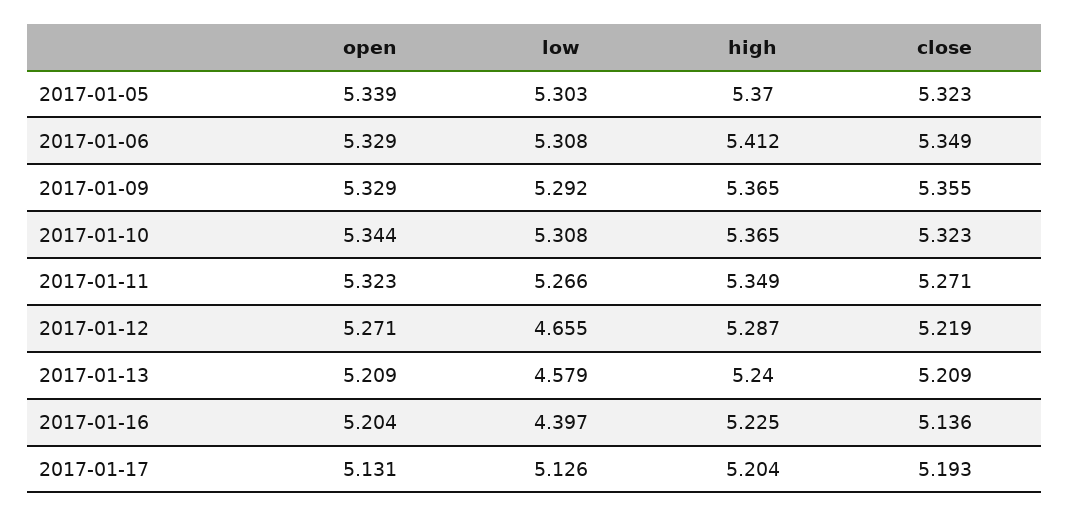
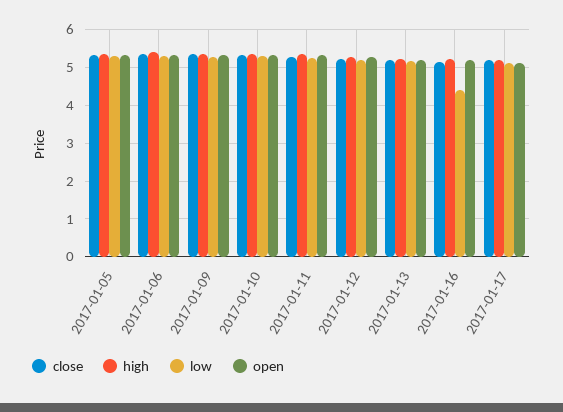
  {
    "open": {
      "2017-01-05": 5.339,
      "2017-01-06": 5.329,
      "2017-01-09": 5.329,
      "2017-01-10": 5.344,
      "2017-01-11": 5.323,
      "2017-01-12": 5.271,
      "2017-01-13": 5.209,
      "2017-01-16": 5.204,
      "2017-01-17": 5.131
    },
    "low": {
      "2017-01-05": 5.303,
      "2017-01-06": 5.308,
      "2017-01-09": 5.292,
      "2017-01-10": 5.308,
      "2017-01-11": 5.266,
-     "2017-01-12": 4.655,
+     "2017-01-12": 5.2,
-     "2017-01-13": 4.579,
+     "2017-01-13": 5.2,
      "2017-01-16": 4.397,
      "2017-01-17": 5.126
    },
    "high": {
      "2017-01-05": 5.37,
      "2017-01-06": 5.412,
      "2017-01-09": 5.365,
      "2017-01-10": 5.365,
      "2017-01-11": 5.349,
      "2017-01-12": 5.287,
      "2017-01-13": 5.24,
      "2017-01-16": 5.225,
      "2017-01-17": 5.204
    },
    "close": {
      "2017-01-05": 5.323,
      "2017-01-06": 5.349,
      "2017-01-09": 5.355,
      "2017-01-10": 5.323,
      "2017-01-11": 5.271,
      "2017-01-12": 5.219,
      "2017-01-13": 5.209,
      "2017-01-16": 5.136,
      "2017-01-17": 5.193
    }
  }

